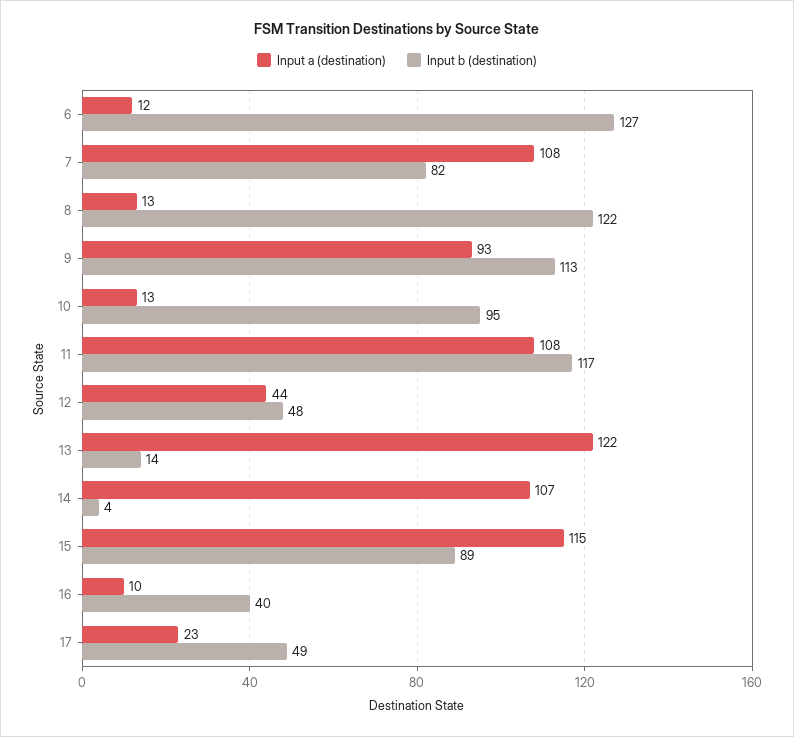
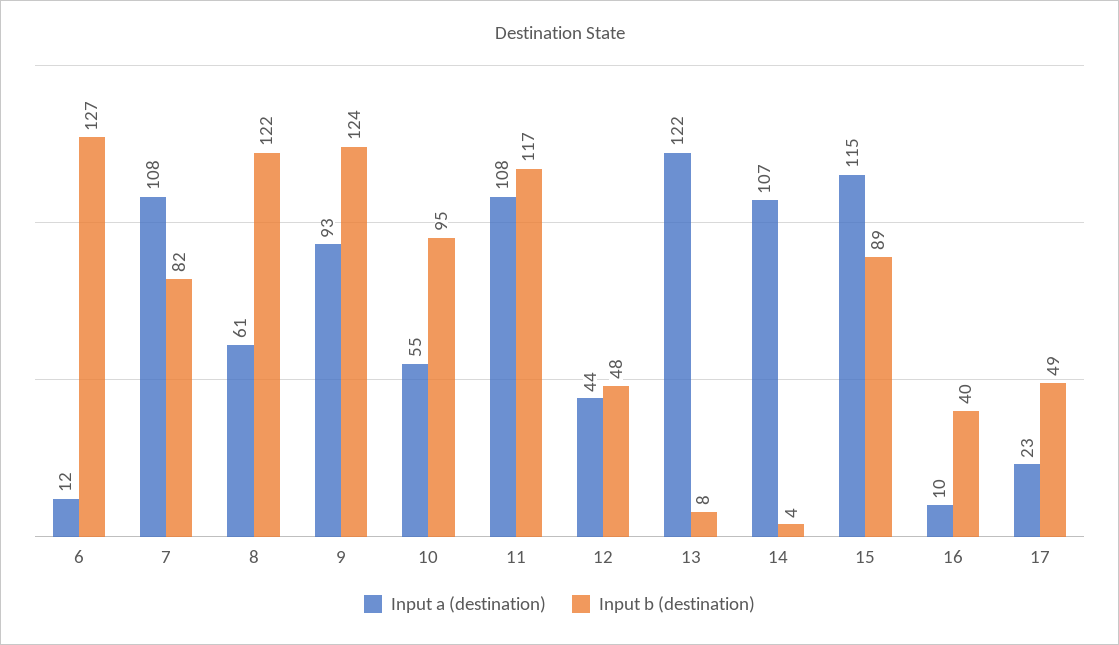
  {
    "Input a (destination)": {
      "6": 12,
      "7": 108,
-     "8": 13,
+     "8": 61,
      "9": 93,
-     "10": 13,
+     "10": 55,
      "11": 108,
      "12": 44,
      "13": 122,
      "14": 107,
      "15": 115,
      "16": 10,
      "17": 23
    },
    "Input b (destination)": {
      "6": 127,
      "7": 82,
      "8": 122,
-     "9": 113,
+     "9": 124,
      "10": 95,
      "11": 117,
      "12": 48,
-     "13": 14,
+     "13": 8,
      "14": 4,
      "15": 89,
      "16": 40,
      "17": 49
    }
  }

